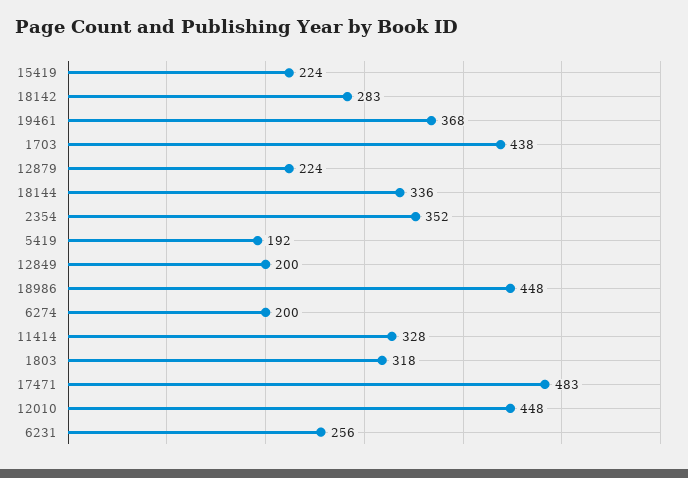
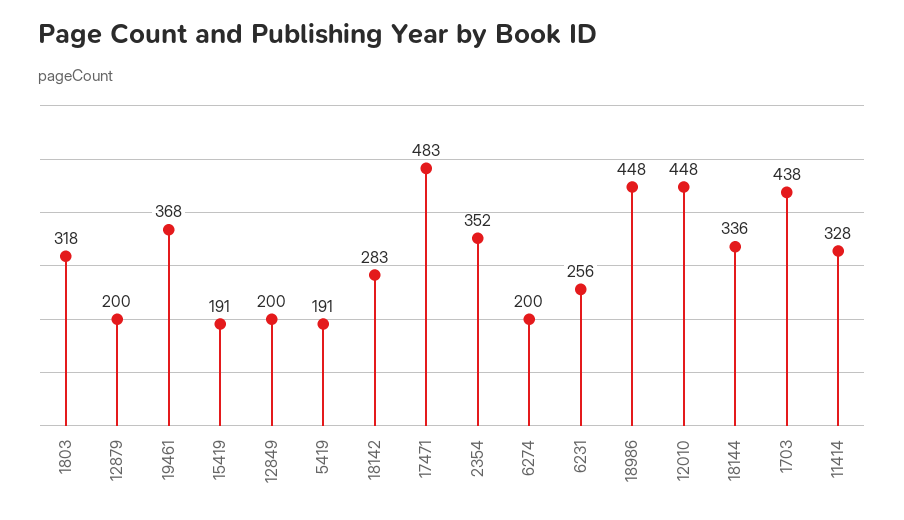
  {
-   "15419": 224,
+   "15419": 191,
    "18142": 283,
    "19461": 368,
    "1703": 438,
-   "12879": 224,
+   "12879": 200,
    "18144": 336,
    "2354": 352,
-   "5419": 192,
+   "5419": 191,
    "12849": 200,
    "18986": 448,
    "6274": 200,
    "11414": 328,
    "1803": 318,
    "17471": 483,
    "12010": 448,
    "6231": 256
  }

